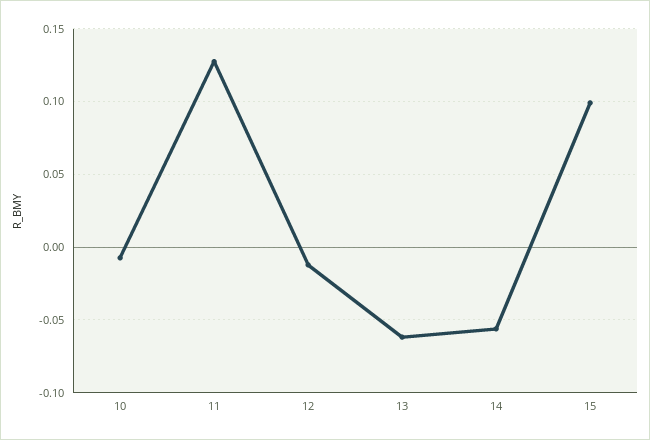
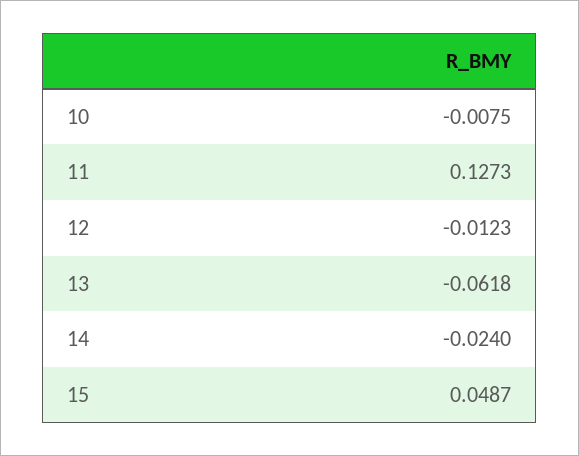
  {
    "10": -0.0075,
    "11": 0.1273,
    "12": -0.0123,
    "13": -0.0618,
-   "14": -0.055,
+   "14": -0.024,
-   "15": 0.1
+   "15": 0.0487
  }

